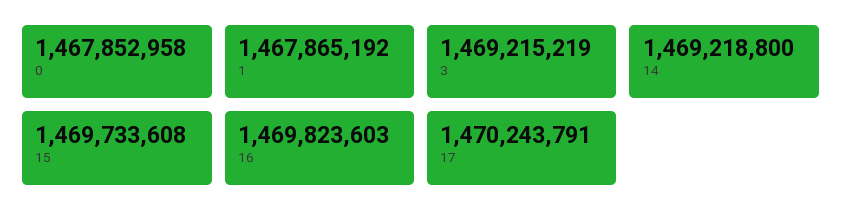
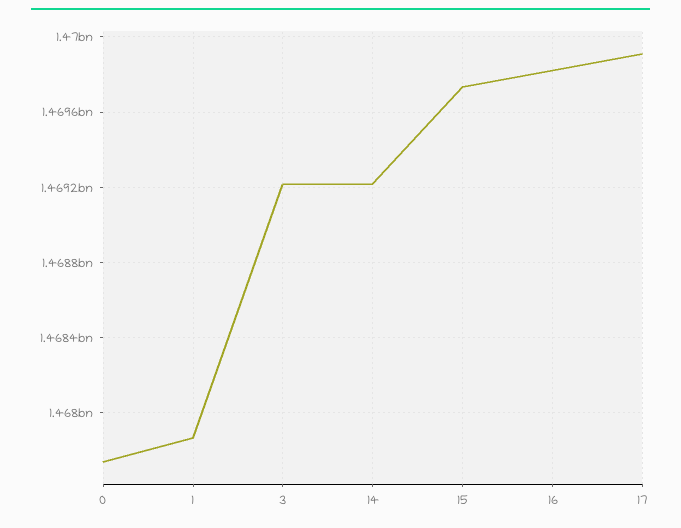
  {
-   "0": 1467852958,
+   "0": 1467750000,
    "1": 1467865192,
    "3": 1469215219,
    "14": 1469218800,
    "15": 1469733608,
    "16": 1469823603,
-   "17": 1470243791
+   "17": 1469900000
  }

